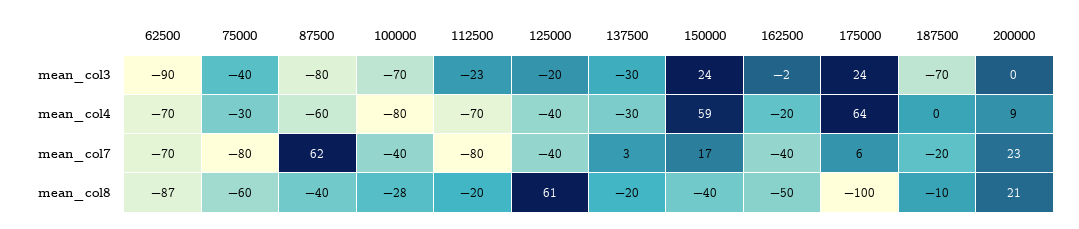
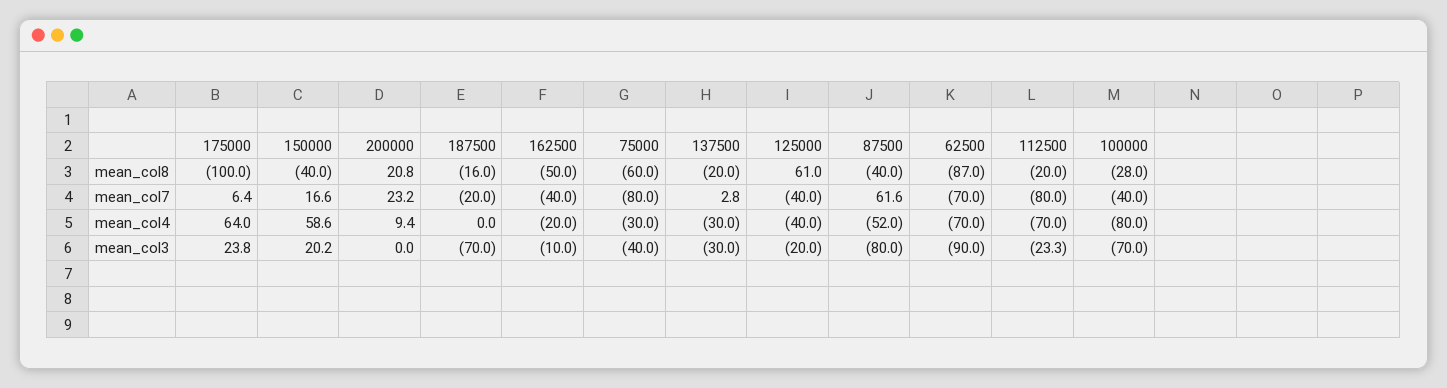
  {
    "62500": {
      "mean_col3": -90,
      "mean_col4": -70,
      "mean_col7": -70,
      "mean_col8": -87
    },
    "75000": {
      "mean_col3": -40,
      "mean_col4": -30,
      "mean_col7": -80,
      "mean_col8": -60
    },
    "87500": {
      "mean_col3": -80,
-     "mean_col4": -60,
+     "mean_col4": -52,
      "mean_col7": 61.6,
      "mean_col8": -40
    },
    "100000": {
      "mean_col3": -70,
      "mean_col4": -80,
      "mean_col7": -40,
      "mean_col8": -28
    },
    "112500": {
      "mean_col3": -23.3,
      "mean_col4": -70,
      "mean_col7": -80,
      "mean_col8": -20
    },
    "125000": {
      "mean_col3": -20,
      "mean_col4": -40,
      "mean_col7": -40,
      "mean_col8": 61
    },
    "137500": {
      "mean_col3": -30,
      "mean_col4": -30,
      "mean_col7": 2.8,
      "mean_col8": -20
    },
    "150000": {
-     "mean_col3": 24,
+     "mean_col3": 20.2,
      "mean_col4": 58.6,
      "mean_col7": 16.6,
      "mean_col8": -40
    },
    "162500": {
-     "mean_col3": -2,
+     "mean_col3": -10,
      "mean_col4": -20,
      "mean_col7": -40,
      "mean_col8": -50
    },
    "175000": {
      "mean_col3": 23.8,
      "mean_col4": 64,
      "mean_col7": 6.4,
      "mean_col8": -100
    },
    "187500": {
      "mean_col3": -70,
      "mean_col4": 0,
      "mean_col7": -20,
-     "mean_col8": -10
+     "mean_col8": -16
    },
    "200000": {
      "mean_col3": 0,
      "mean_col4": 9.4,
      "mean_col7": 23.2,
      "mean_col8": 20.8
    }
  }

